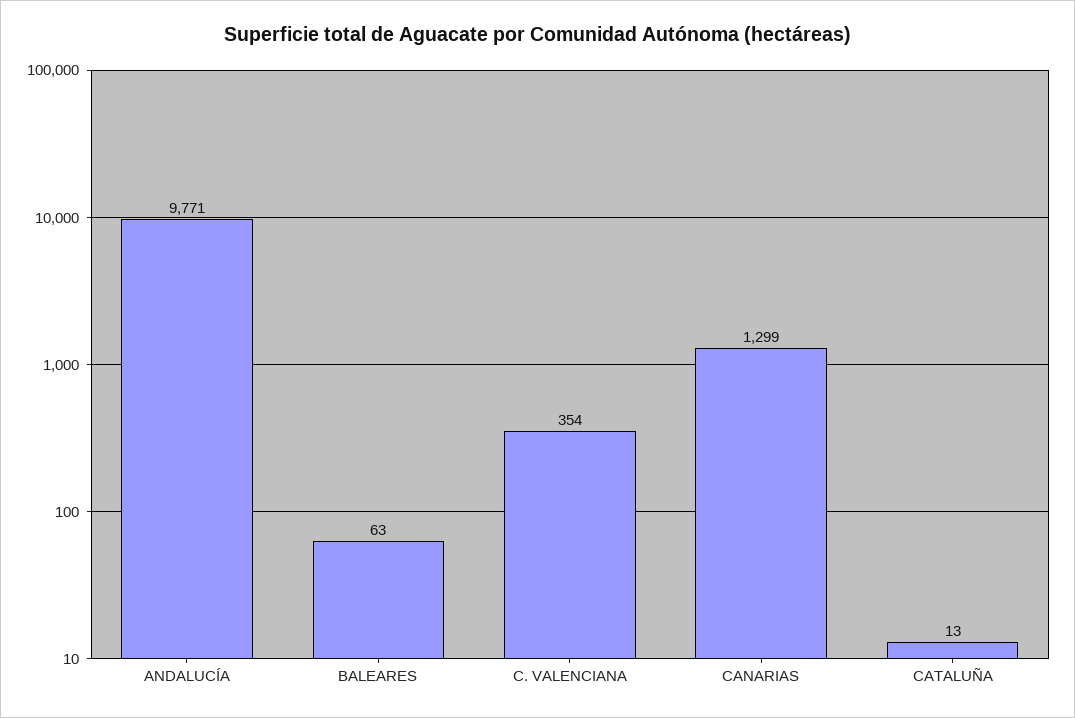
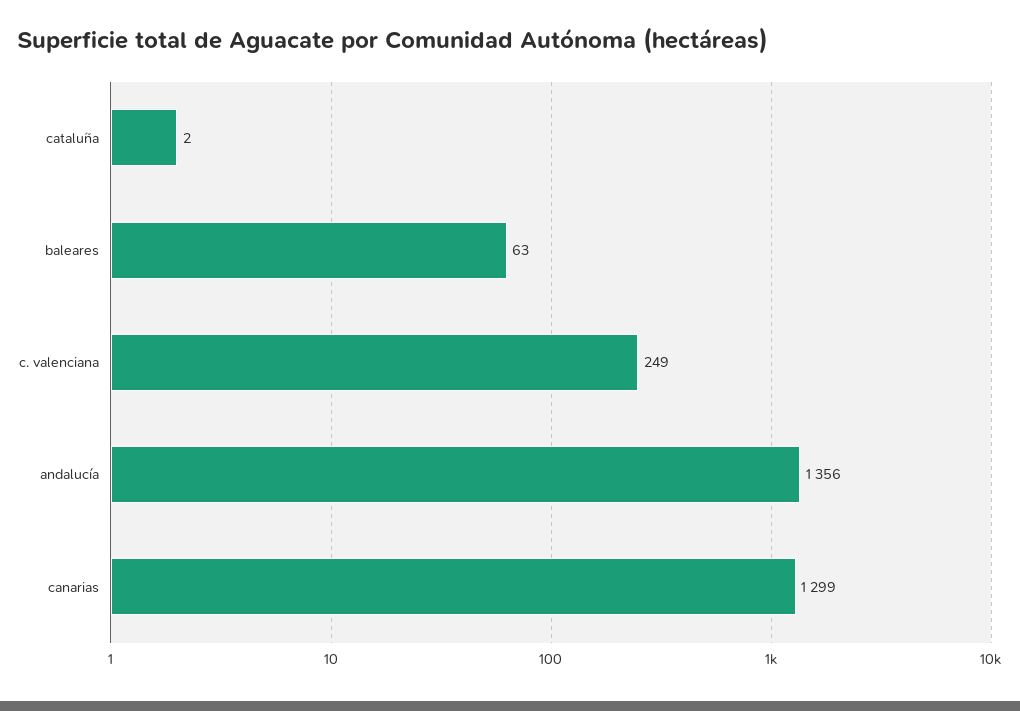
  {
-   "ANDALUCÍA": 9771,
+   "ANDALUCÍA": 1356,
    "BALEARES": 63,
-   "C. VALENCIANA": 354,
+   "C. VALENCIANA": 249,
    "CANARIAS": 1299,
-   "CATALUÑA": 13
+   "CATALUÑA": 2
  }

